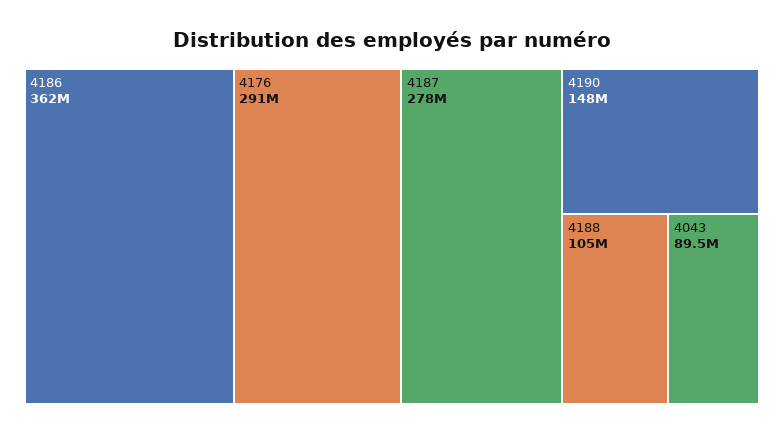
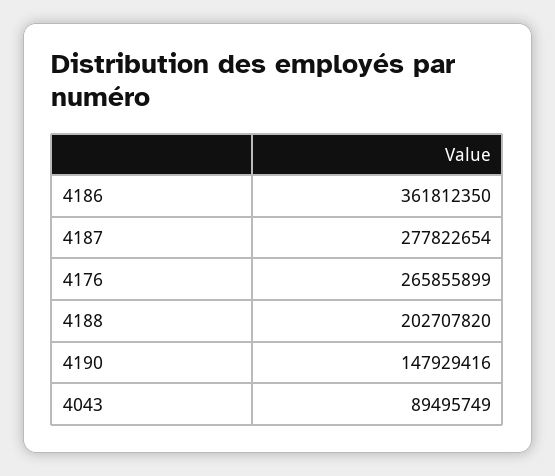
  {
    "4186": 361812350,
-   "4176": 291000000,
+   "4176": 265855899,
    "4187": 277822654,
    "4190": 147929416,
-   "4188": 105000000,
+   "4188": 202707820,
    "4043": 89495749
  }

